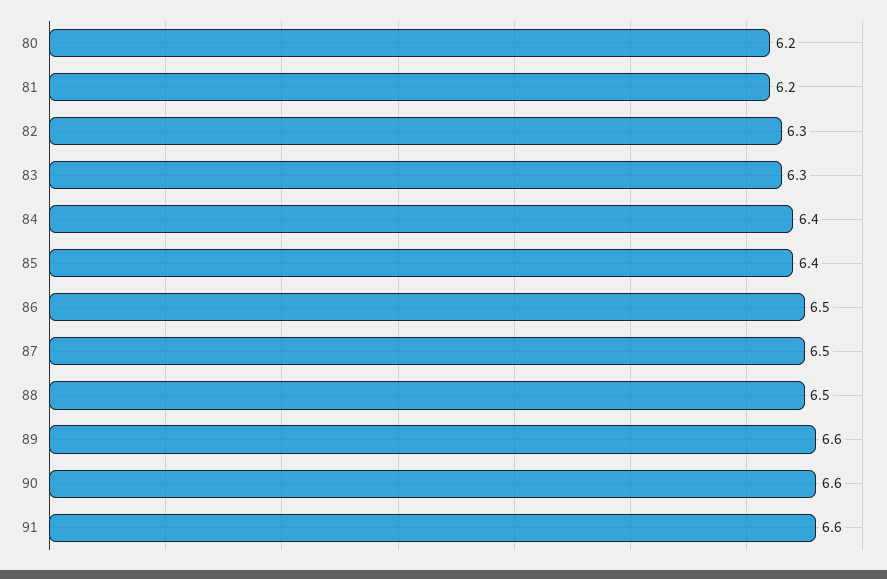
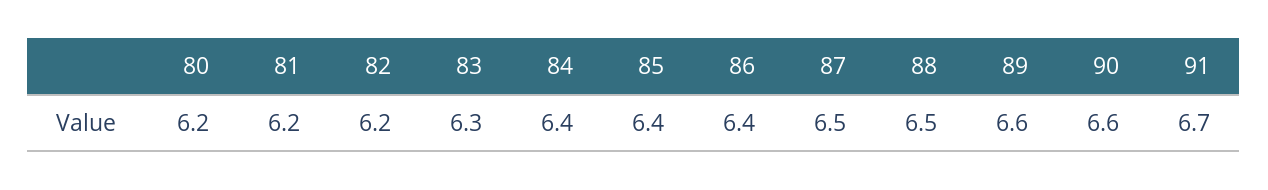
  {
    "80": 6.2,
    "81": 6.2,
-   "82": 6.3,
+   "82": 6.2,
    "83": 6.3,
    "84": 6.4,
    "85": 6.4,
-   "86": 6.5,
+   "86": 6.4,
    "87": 6.5,
    "88": 6.5,
    "89": 6.6,
    "90": 6.6,
-   "91": 6.6
+   "91": 6.7
  }

